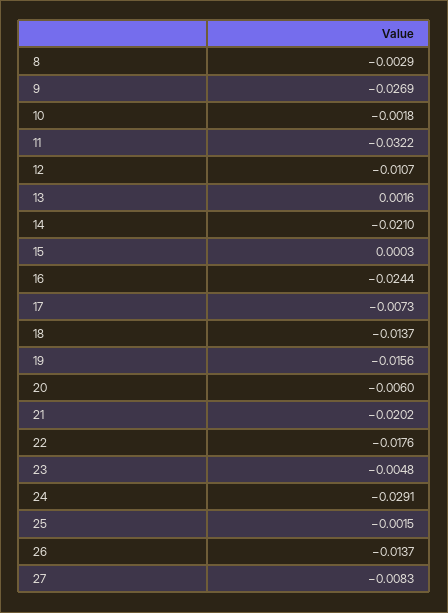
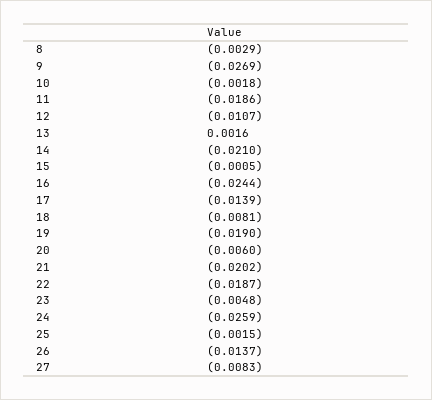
  {
    "8": -0.0029,
    "9": -0.0269,
    "10": -0.0018,
-   "11": -0.0322,
+   "11": -0.0186,
    "12": -0.0107,
    "13": 0.0016,
    "14": -0.021,
-   "15": 0.0003,
+   "15": -0.0005,
    "16": -0.0244,
-   "17": -0.0073,
+   "17": -0.0139,
-   "18": -0.0137,
+   "18": -0.0081,
-   "19": -0.0156,
+   "19": -0.019,
    "20": -0.006,
    "21": -0.0202,
-   "22": -0.0176,
+   "22": -0.0187,
    "23": -0.0048,
-   "24": -0.0291,
+   "24": -0.0259,
    "25": -0.0015,
    "26": -0.0137,
    "27": -0.0083
  }

